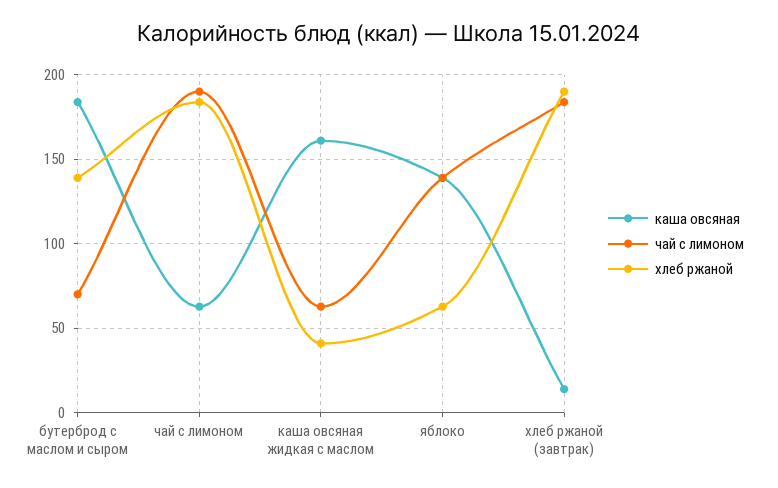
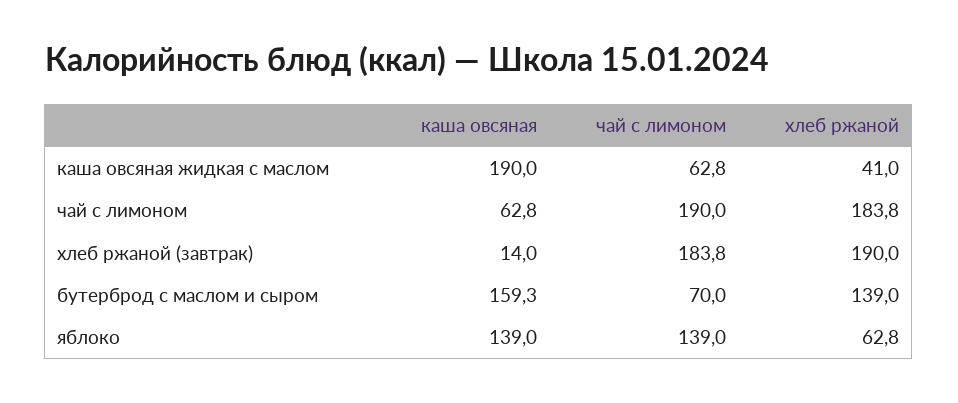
  {
    "каша овсяная": {
-     "бутерброд с маслом и сыром": 185,
+     "бутерброд с маслом и сыром": 159.3,
      "чай с лимоном": 62.8,
-     "каша овсяная жидкая с маслом": 160,
+     "каша овсяная жидкая с маслом": 190,
      "яблоко": 139,
      "хлеб ржаной (завтрак)": 14
    },
    "чай с лимоном": {
      "бутерброд с маслом и сыром": 70,
      "чай с лимоном": 190,
      "каша овсяная жидкая с маслом": 62.8,
      "яблоко": 139,
      "хлеб ржаной (завтрак)": 183.8
    },
    "хлеб ржаной": {
      "бутерброд с маслом и сыром": 139,
      "чай с лимоном": 183.8,
      "каша овсяная жидкая с маслом": 41,
      "яблоко": 62.8,
      "хлеб ржаной (завтрак)": 190
    }
  }

